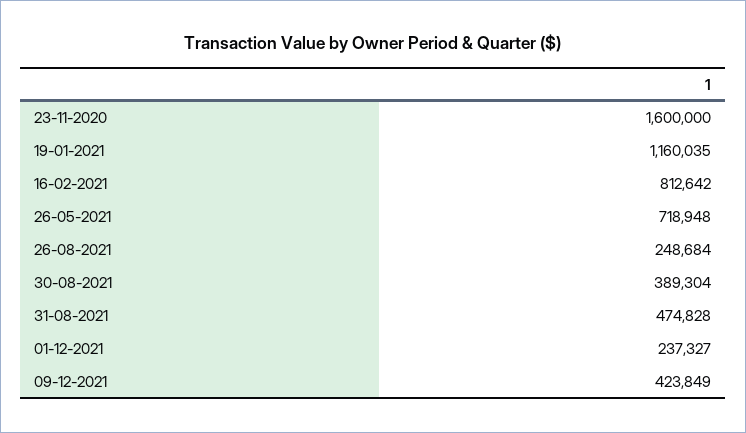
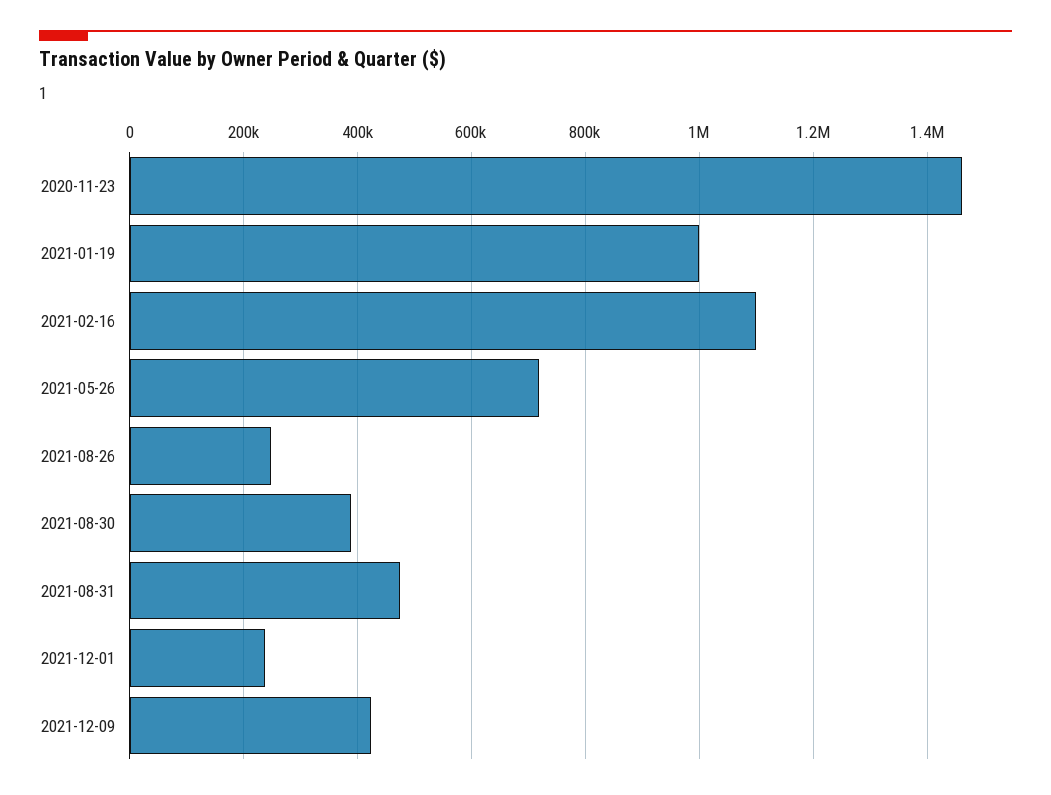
  {
-   "23-11-2020": 1600000,
+   "23-11-2020": 1460000,
-   "19-01-2021": 1160035,
+   "19-01-2021": 1000000,
-   "16-02-2021": 812642,
+   "16-02-2021": 1100000,
    "26-05-2021": 718948,
    "26-08-2021": 248684,
    "30-08-2021": 389304,
    "31-08-2021": 474828,
    "01-12-2021": 237327,
    "09-12-2021": 423849
  }

